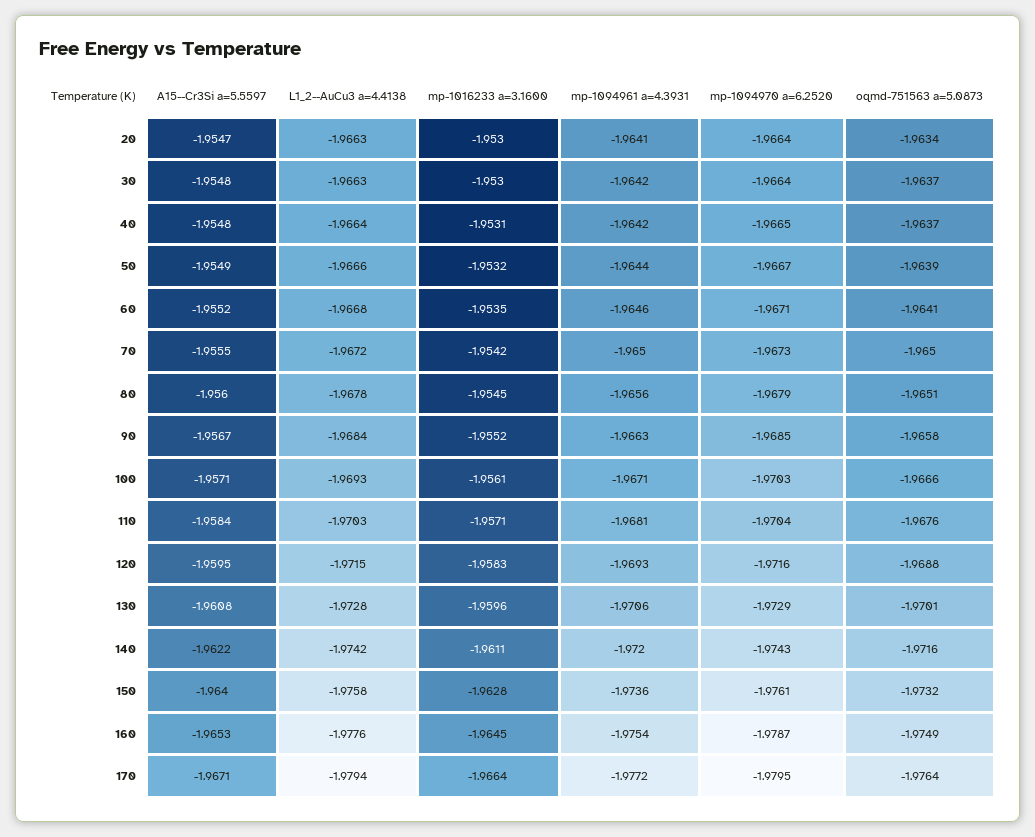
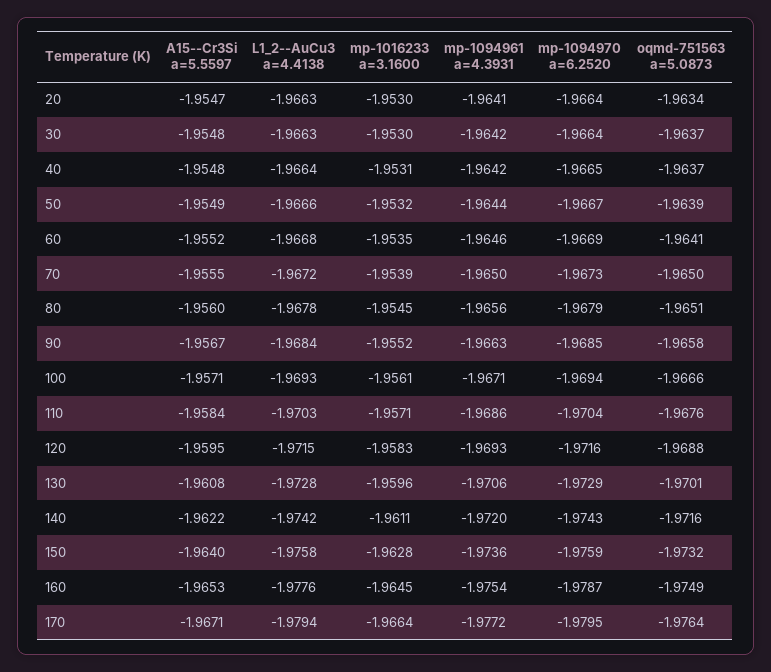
  {
    "A15--Cr3Si a=5.5597": {
      "20": -1.9547,
      "30": -1.9548,
      "40": -1.9548,
      "50": -1.9549,
      "60": -1.9552,
      "70": -1.9555,
      "80": -1.956,
      "90": -1.9567,
      "100": -1.9571,
      "110": -1.9584,
      "120": -1.9595,
      "130": -1.9608,
      "140": -1.9622,
      "150": -1.964,
      "160": -1.9653,
      "170": -1.9671
    },
    "L1_2--AuCu3 a=4.4138": {
      "20": -1.9663,
      "30": -1.9663,
      "40": -1.9664,
      "50": -1.9666,
      "60": -1.9668,
      "70": -1.9672,
      "80": -1.9678,
      "90": -1.9684,
      "100": -1.9693,
      "110": -1.9703,
      "120": -1.9715,
      "130": -1.9728,
      "140": -1.9742,
      "150": -1.9758,
      "160": -1.9776,
      "170": -1.9794
    },
    "mp-1016233 a=3.1600": {
      "20": -1.953,
      "30": -1.953,
      "40": -1.9531,
      "50": -1.9532,
      "60": -1.9535,
-     "70": -1.9542,
+     "70": -1.9539,
      "80": -1.9545,
      "90": -1.9552,
      "100": -1.9561,
      "110": -1.9571,
      "120": -1.9583,
      "130": -1.9596,
      "140": -1.9611,
      "150": -1.9628,
      "160": -1.9645,
      "170": -1.9664
    },
    "mp-1094961 a=4.3931": {
      "20": -1.9641,
      "30": -1.9642,
      "40": -1.9642,
      "50": -1.9644,
      "60": -1.9646,
      "70": -1.965,
      "80": -1.9656,
      "90": -1.9663,
      "100": -1.9671,
-     "110": -1.9681,
+     "110": -1.9686,
      "120": -1.9693,
      "130": -1.9706,
      "140": -1.972,
      "150": -1.9736,
      "160": -1.9754,
      "170": -1.9772
    },
    "mp-1094970 a=6.2520": {
      "20": -1.9664,
      "30": -1.9664,
      "40": -1.9665,
      "50": -1.9667,
-     "60": -1.9671,
+     "60": -1.9669,
      "70": -1.9673,
      "80": -1.9679,
      "90": -1.9685,
-     "100": -1.9703,
+     "100": -1.9694,
      "110": -1.9704,
      "120": -1.9716,
      "130": -1.9729,
      "140": -1.9743,
-     "150": -1.9761,
+     "150": -1.9759,
      "160": -1.9787,
      "170": -1.9795
    },
    "oqmd-751563 a=5.0873": {
      "20": -1.9634,
      "30": -1.9637,
      "40": -1.9637,
      "50": -1.9639,
      "60": -1.9641,
      "70": -1.965,
      "80": -1.9651,
      "90": -1.9658,
      "100": -1.9666,
      "110": -1.9676,
      "120": -1.9688,
      "130": -1.9701,
      "140": -1.9716,
      "150": -1.9732,
      "160": -1.9749,
      "170": -1.9764
    }
  }

